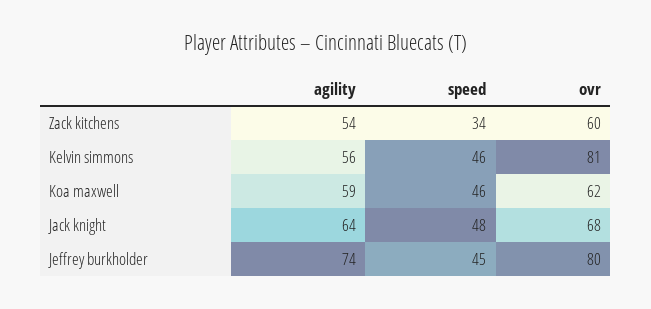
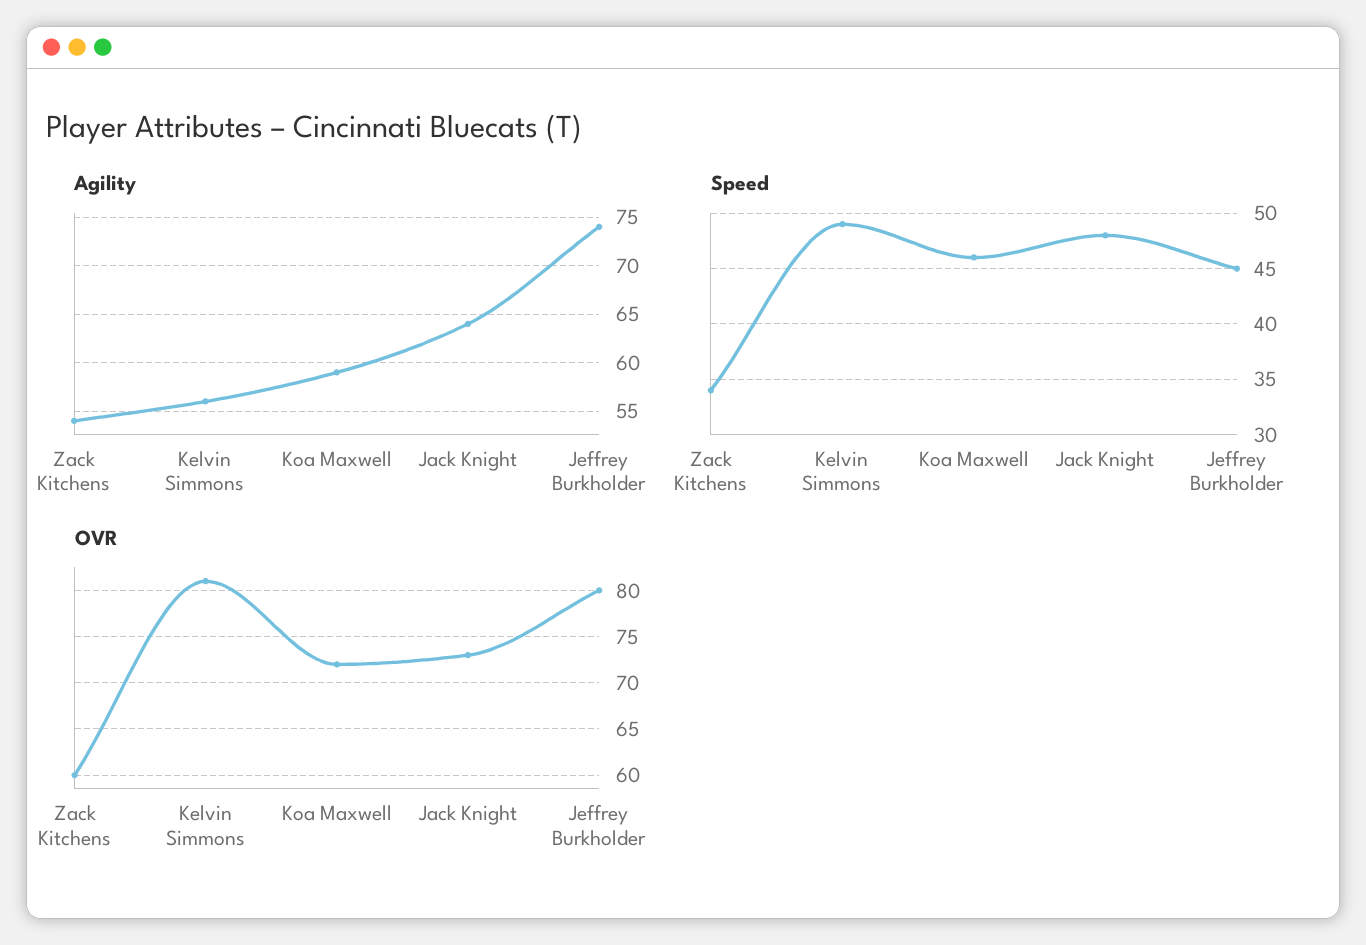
  {
    "agility": {
      "Zack kitchens": 54,
      "Kelvin simmons": 56,
      "Koa maxwell": 59,
      "Jack knight": 64,
      "Jeffrey burkholder": 74
    },
    "speed": {
      "Zack kitchens": 34,
-     "Kelvin simmons": 46,
+     "Kelvin simmons": 49,
      "Koa maxwell": 46,
      "Jack knight": 48,
      "Jeffrey burkholder": 45
    },
    "ovr": {
      "Zack kitchens": 60,
      "Kelvin simmons": 81,
-     "Koa maxwell": 62,
+     "Koa maxwell": 72,
-     "Jack knight": 68,
+     "Jack knight": 73,
      "Jeffrey burkholder": 80
    }
  }

